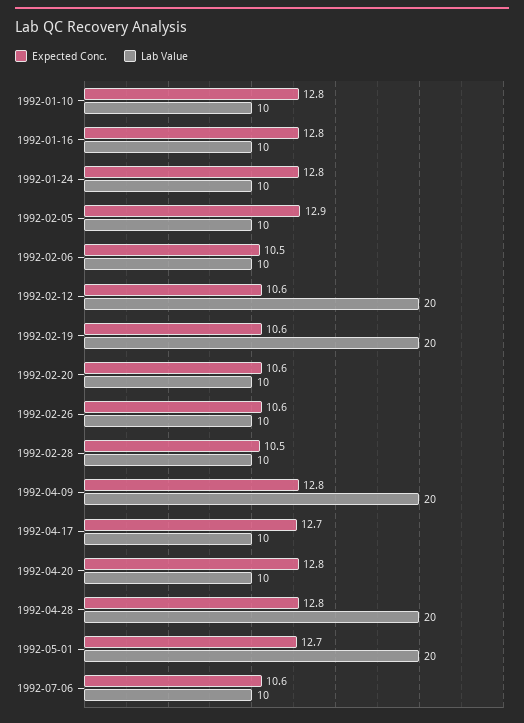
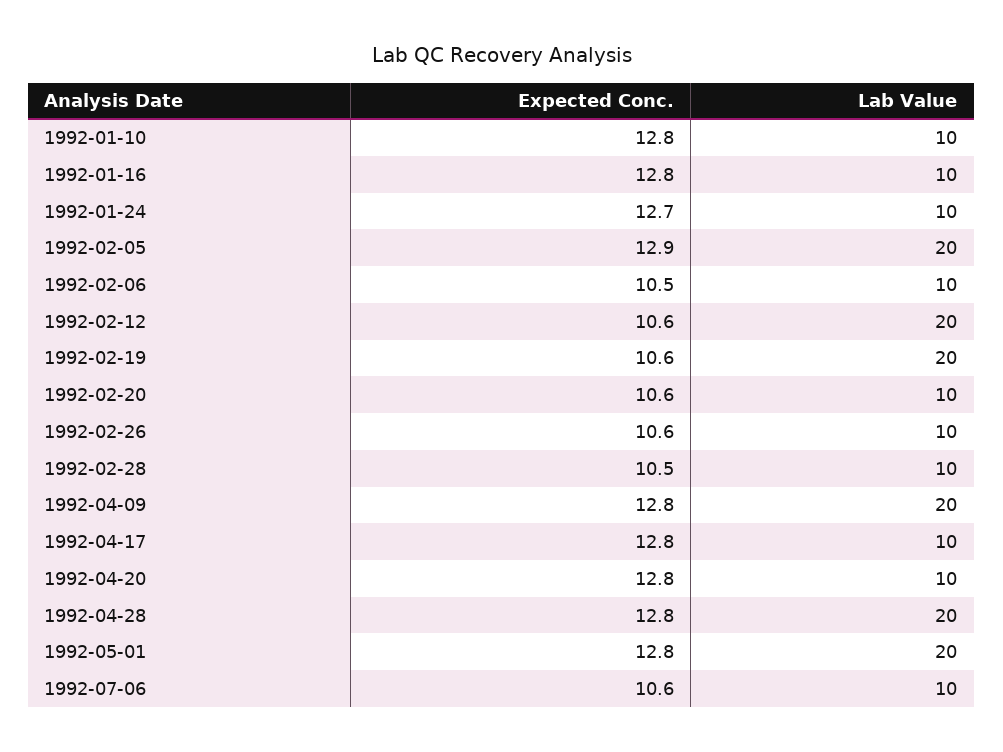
  {
    "Expected Conc.": {
      "1992-01-10": 12.8,
      "1992-01-16": 12.8,
-     "1992-01-24": 12.8,
+     "1992-01-24": 12.7,
      "1992-02-05": 12.9,
      "1992-02-06": 10.5,
      "1992-02-12": 10.6,
      "1992-02-19": 10.6,
      "1992-02-20": 10.6,
      "1992-02-26": 10.6,
      "1992-02-28": 10.5,
      "1992-04-09": 12.8,
-     "1992-04-17": 12.7,
+     "1992-04-17": 12.8,
      "1992-04-20": 12.8,
      "1992-04-28": 12.8,
-     "1992-05-01": 12.7,
+     "1992-05-01": 12.8,
      "1992-07-06": 10.6
    },
    "Lab Value": {
      "1992-01-10": 10,
      "1992-01-16": 10,
      "1992-01-24": 10,
-     "1992-02-05": 10,
+     "1992-02-05": 20,
      "1992-02-06": 10,
      "1992-02-12": 20,
      "1992-02-19": 20,
      "1992-02-20": 10,
      "1992-02-26": 10,
      "1992-02-28": 10,
      "1992-04-09": 20,
      "1992-04-17": 10,
      "1992-04-20": 10,
      "1992-04-28": 20,
      "1992-05-01": 20,
      "1992-07-06": 10
    }
  }

